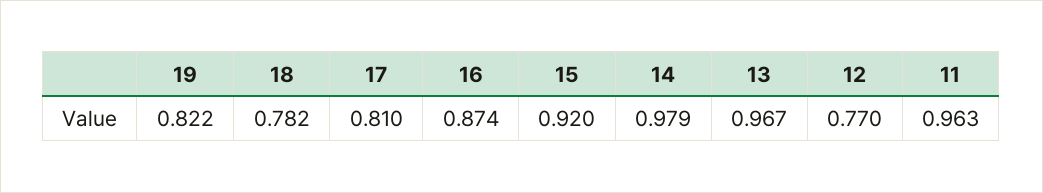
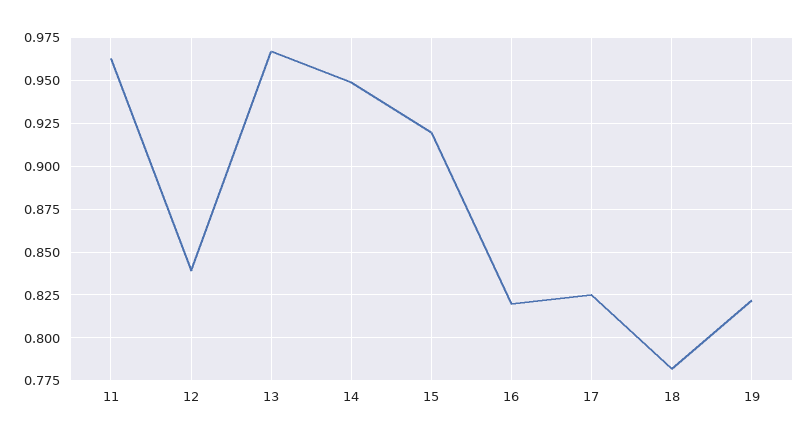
  {
    "19": 0.822,
    "18": 0.782,
-   "17": 0.81,
+   "17": 0.825,
-   "16": 0.874,
+   "16": 0.82,
    "15": 0.92,
-   "14": 0.979,
+   "14": 0.95,
    "13": 0.967,
-   "12": 0.77,
+   "12": 0.84,
    "11": 0.963
  }

